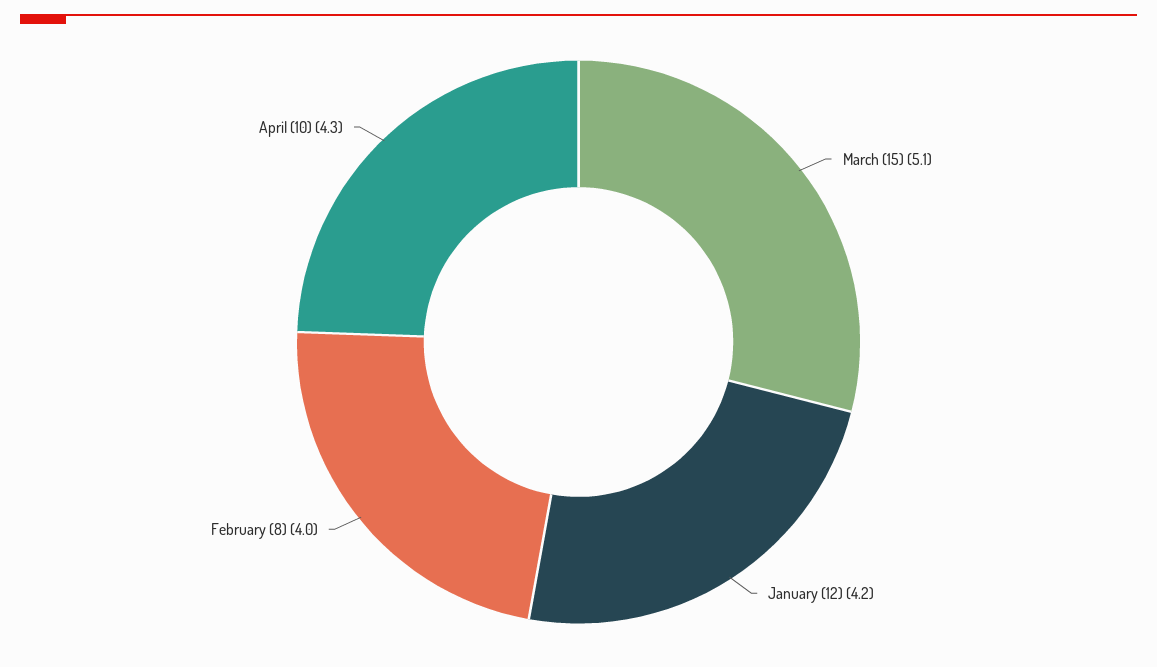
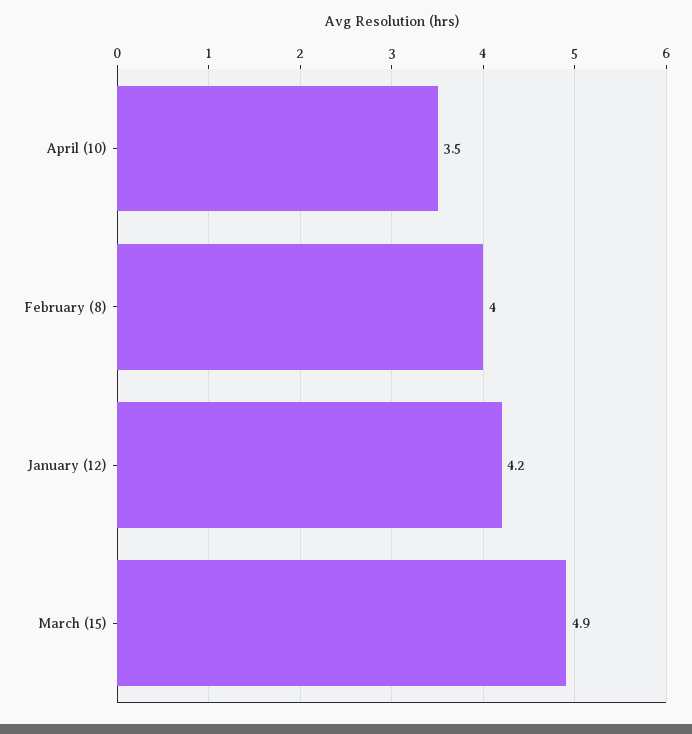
  {
-   "March (15)": 5.1,
+   "March (15)": 4.9,
    "January (12)": 4.2,
    "February (8)": 4,
-   "April (10)": 4.3
+   "April (10)": 3.5
  }

